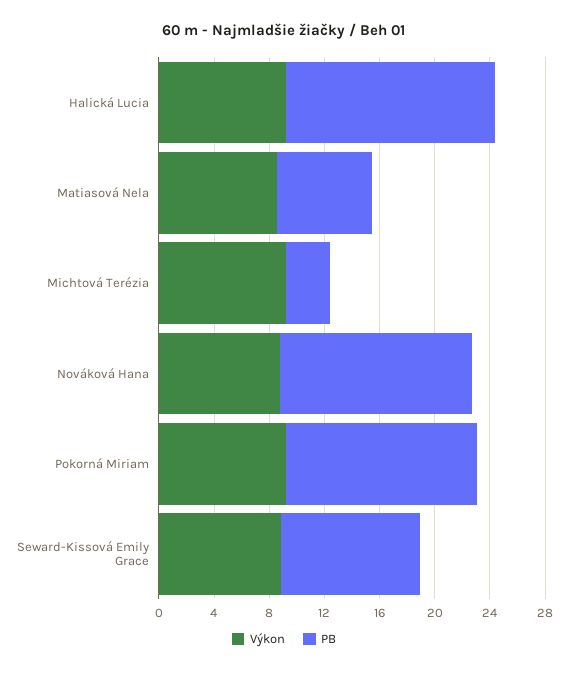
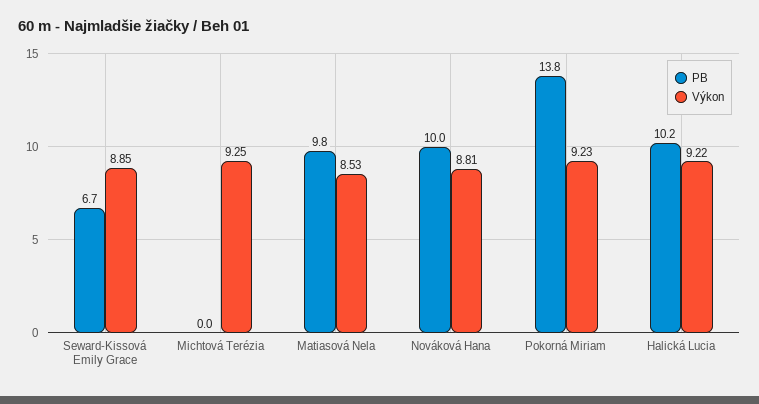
  {
    "Výkon": {
      "Halická Lucia": 9.22,
      "Matiasová Nela": 8.53,
      "Michtová Terézia": 9.25,
      "Nováková Hana": 8.81,
      "Pokorná Miriam": 9.23,
      "Seward-Kissová Emily Grace": 8.85
    },
    "PB": {
-     "Halická Lucia": 15,
+     "Halická Lucia": 10.2,
-     "Matiasová Nela": 7,
+     "Matiasová Nela": 9.8,
-     "Michtová Terézia": 3,
+     "Michtová Terézia": 0,
-     "Nováková Hana": 14,
+     "Nováková Hana": 10,
      "Pokorná Miriam": 13.8,
-     "Seward-Kissová Emily Grace": 10
+     "Seward-Kissová Emily Grace": 6.7
    }
  }

